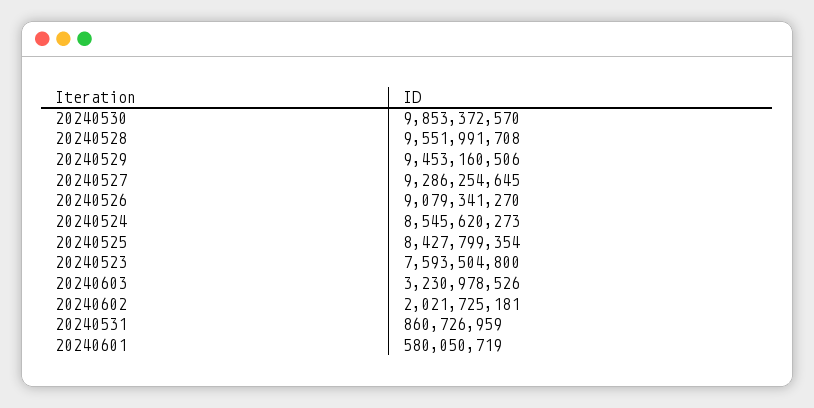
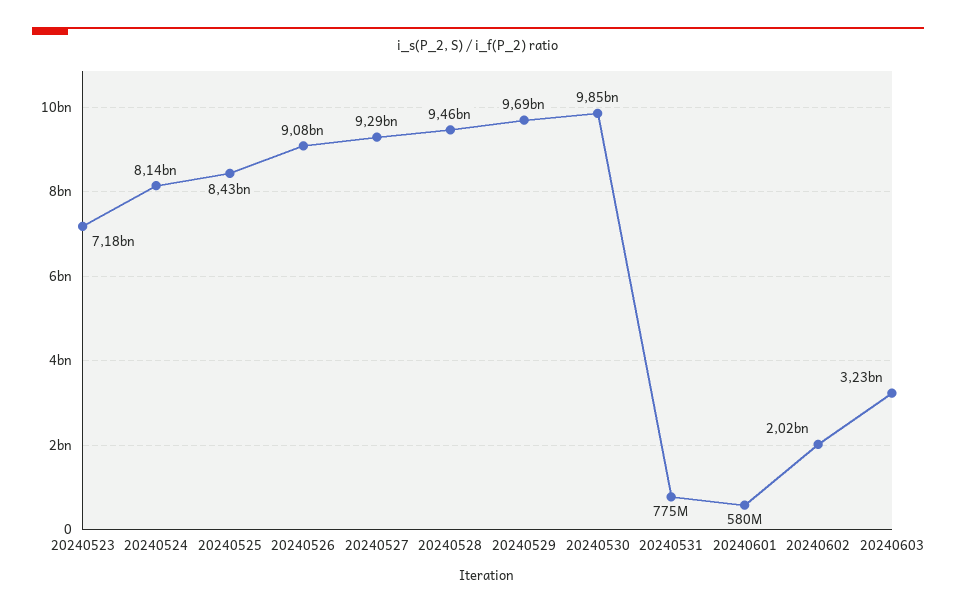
  {
    "20240530": 9853372570,
-   "20240528": 9551991708,
+   "20240528": 9460000000,
-   "20240529": 9453160506,
+   "20240529": 9690000000,
    "20240527": 9286254645,
    "20240526": 9079341270,
-   "20240524": 8545620273,
+   "20240524": 8140000000,
    "20240525": 8427799354,
-   "20240523": 7593504800,
+   "20240523": 7180000000,
    "20240603": 3230978526,
    "20240602": 2021725181,
-   "20240531": 860726959,
+   "20240531": 775000000,
    "20240601": 580050719
  }

